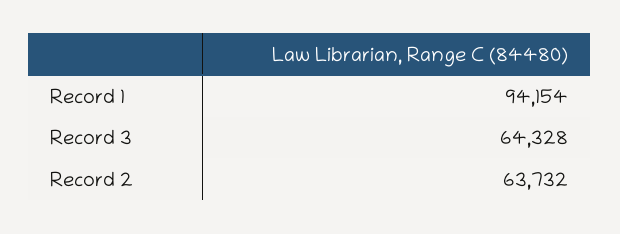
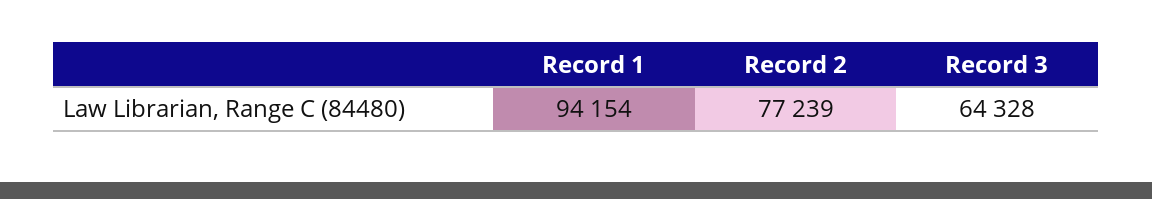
  {
    "Record 1": 94154,
    "Record 3": 64328,
-   "Record 2": 63732
+   "Record 2": 77239
  }

